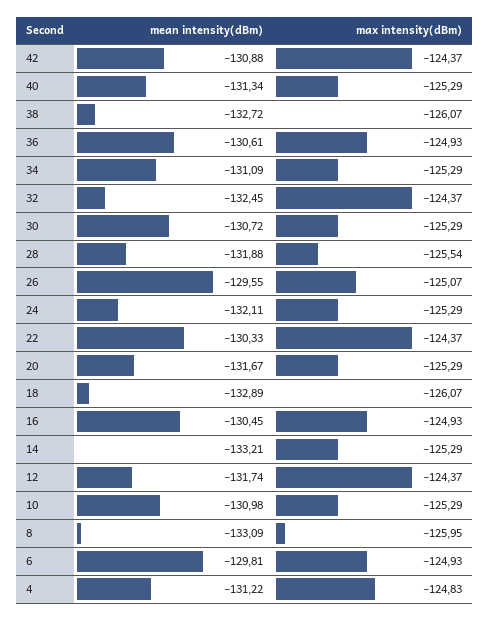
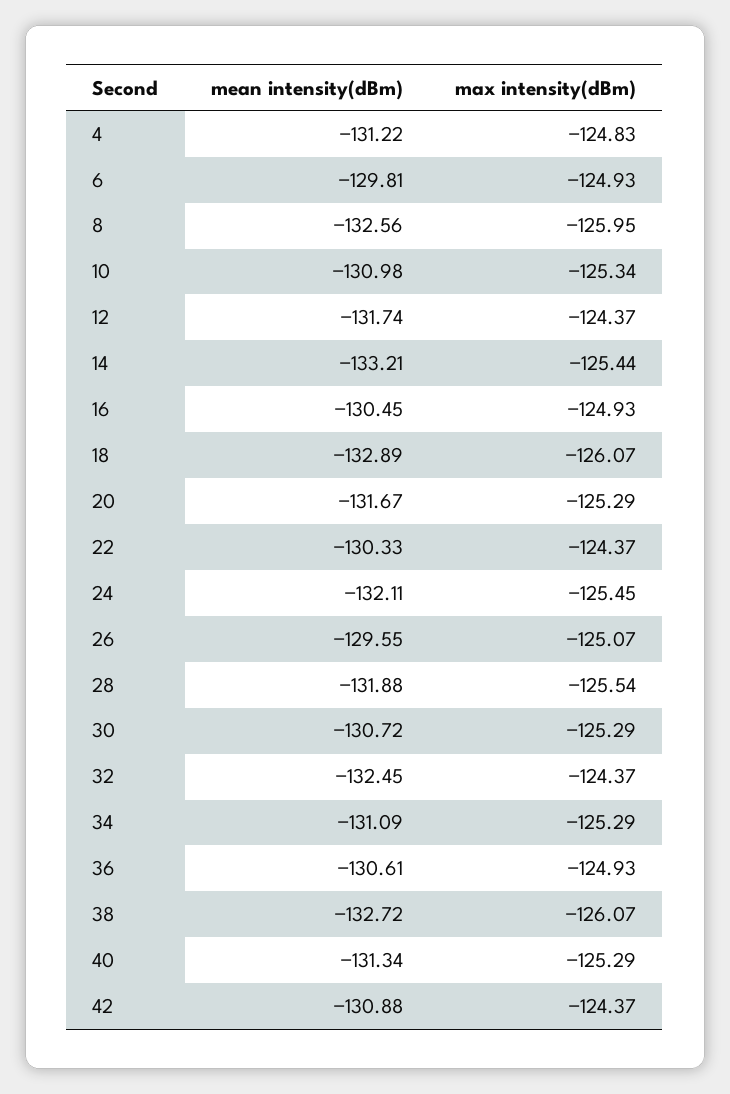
  {
    "mean intensity(dBm)": {
      "42": -130.88,
      "40": -131.34,
      "38": -132.72,
      "36": -130.61,
      "34": -131.09,
      "32": -132.45,
      "30": -130.72,
      "28": -131.88,
      "26": -129.55,
      "24": -132.11,
      "22": -130.33,
      "20": -131.67,
      "18": -132.89,
      "16": -130.45,
      "14": -133.21,
      "12": -131.74,
      "10": -130.98,
-     "8": -133.09,
+     "8": -132.56,
      "6": -129.81,
      "4": -131.22
    },
    "max intensity(dBm)": {
      "42": -124.37,
      "40": -125.29,
      "38": -126.07,
      "36": -124.93,
      "34": -125.29,
      "32": -124.37,
      "30": -125.29,
      "28": -125.54,
      "26": -125.07,
-     "24": -125.29,
+     "24": -125.45,
      "22": -124.37,
      "20": -125.29,
      "18": -126.07,
      "16": -124.93,
-     "14": -125.29,
+     "14": -125.44,
      "12": -124.37,
-     "10": -125.29,
+     "10": -125.34,
      "8": -125.95,
      "6": -124.93,
      "4": -124.83
    }
  }

